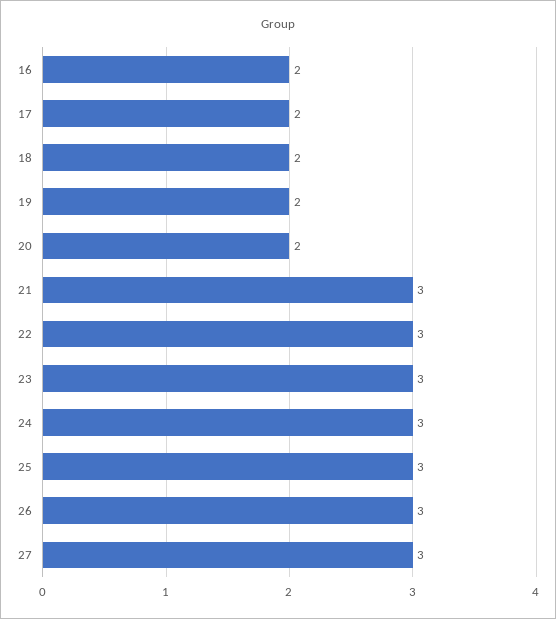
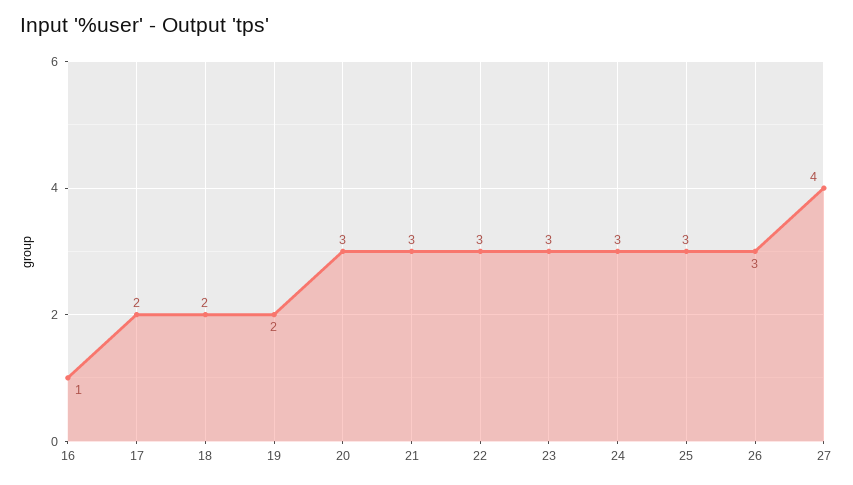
  {
-   "16": 2,
+   "16": 1,
    "17": 2,
    "18": 2,
    "19": 2,
-   "20": 2,
+   "20": 3,
    "21": 3,
    "22": 3,
    "23": 3,
    "24": 3,
    "25": 3,
    "26": 3,
-   "27": 3
+   "27": 4
  }

